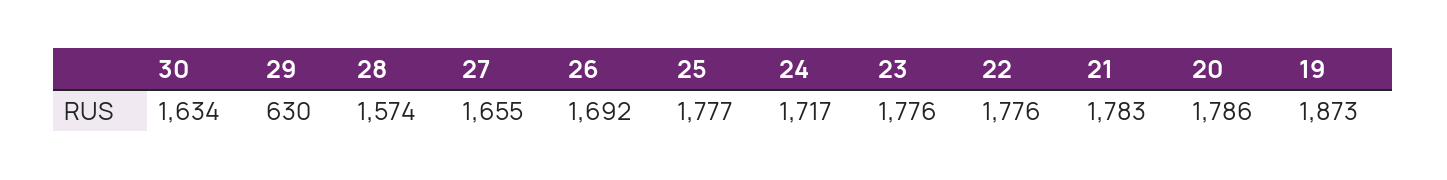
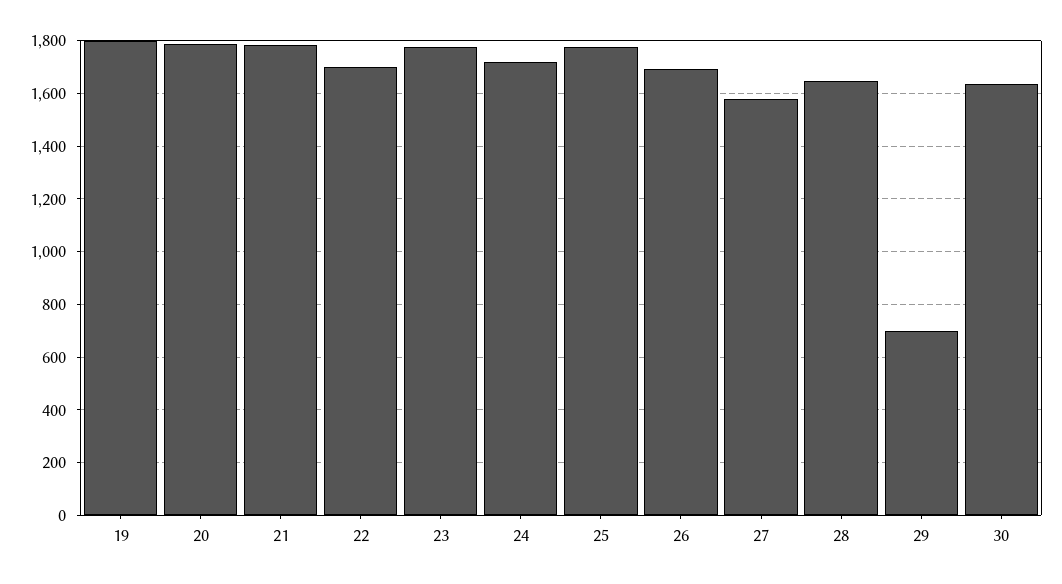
  {
    "30": 1634,
-   "29": 630,
+   "29": 700,
-   "28": 1574,
+   "28": 1650,
-   "27": 1655,
+   "27": 1575,
    "26": 1692,
    "25": 1777,
    "24": 1717,
    "23": 1776,
-   "22": 1776,
+   "22": 1700,
    "21": 1783,
    "20": 1786,
-   "19": 1873
+   "19": 1800
  }

